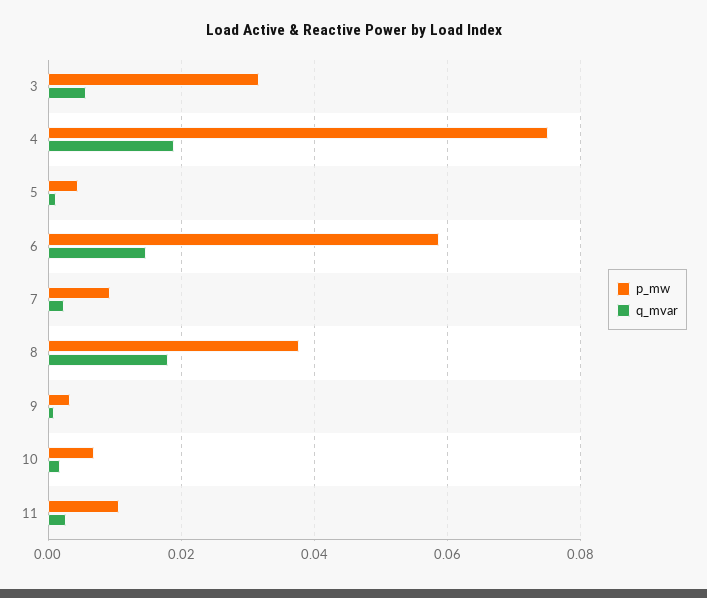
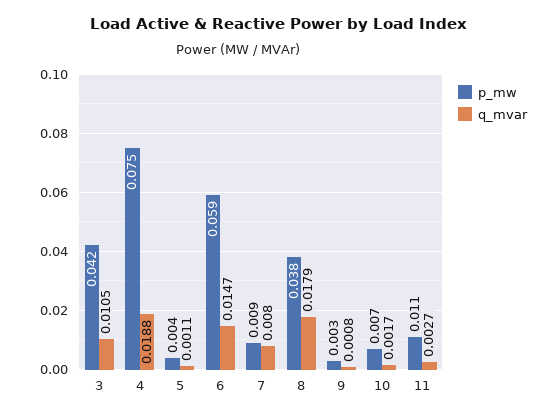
  {
    "p_mw": {
-     "3": 0.032,
+     "3": 0.042,
      "4": 0.075,
      "5": 0.004,
      "6": 0.059,
      "7": 0.009,
      "8": 0.038,
      "9": 0.003,
      "10": 0.007,
      "11": 0.011
    },
    "q_mvar": {
-     "3": 0.006,
+     "3": 0.0105,
      "4": 0.0188,
      "5": 0.0011,
      "6": 0.0147,
-     "7": 0.002,
+     "7": 0.008,
      "8": 0.0179,
      "9": 0.0008,
      "10": 0.0017,
      "11": 0.0027
    }
  }

